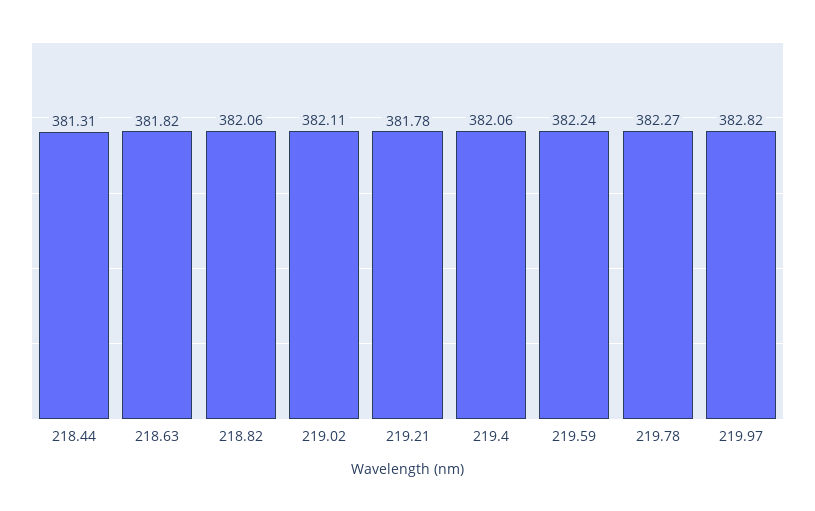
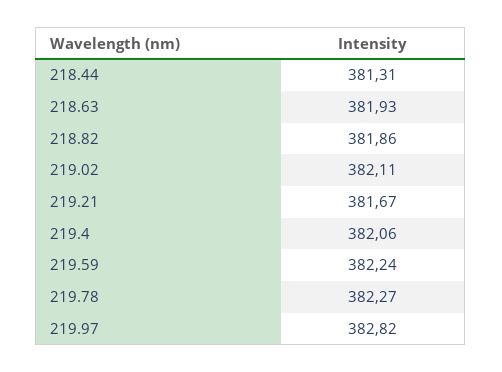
  {
    "218.44": 381.31,
-   "218.63": 381.82,
+   "218.63": 381.93,
-   "218.82": 382.06,
+   "218.82": 381.86,
    "219.02": 382.11,
-   "219.21": 381.78,
+   "219.21": 381.67,
    "219.4": 382.06,
    "219.59": 382.24,
    "219.78": 382.27,
    "219.97": 382.82
  }

